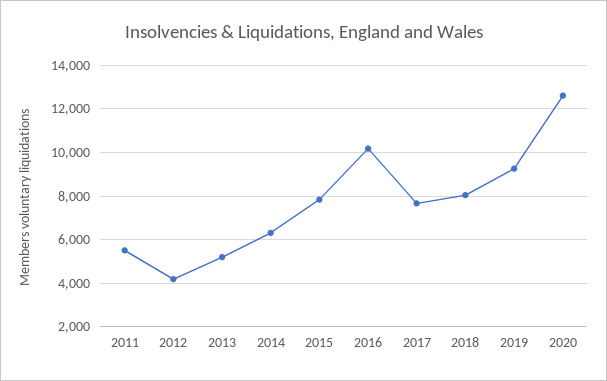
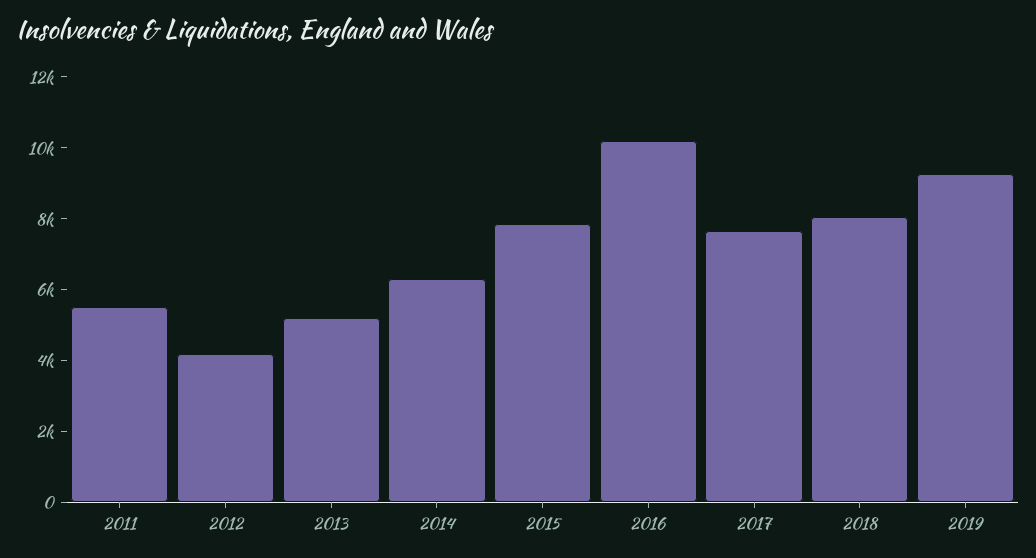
  {
    "2011": 5500,
    "2012": 4000,
    "2013": 5000,
    "2014": 6500,
    "2015": 8000,
    "2016": 10000,
    "2017": 7500,
    "2018": 8000,
-   "2019": 9500,
+   "2019": 9500
-   "2020": 12500
  }

